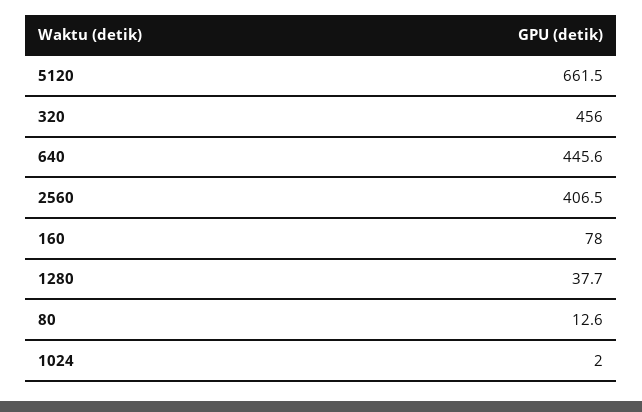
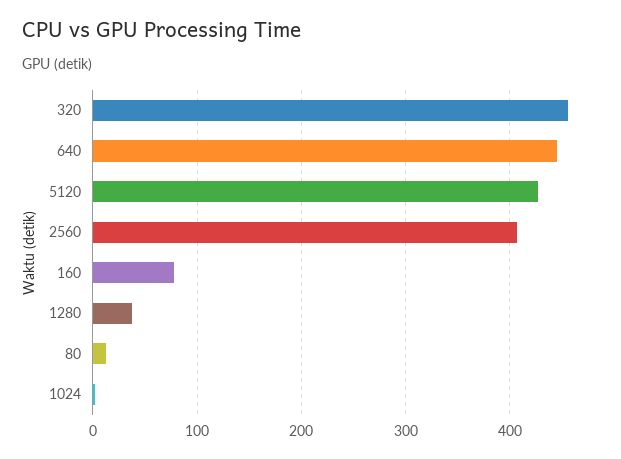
  {
-   "5120": 661.5,
+   "5120": 430,
    "320": 456,
    "640": 445.6,
    "2560": 406.5,
    "160": 78,
    "1280": 37.7,
    "80": 12.6,
    "1024": 2
  }

